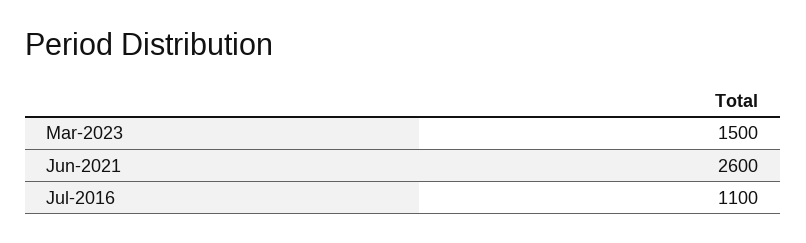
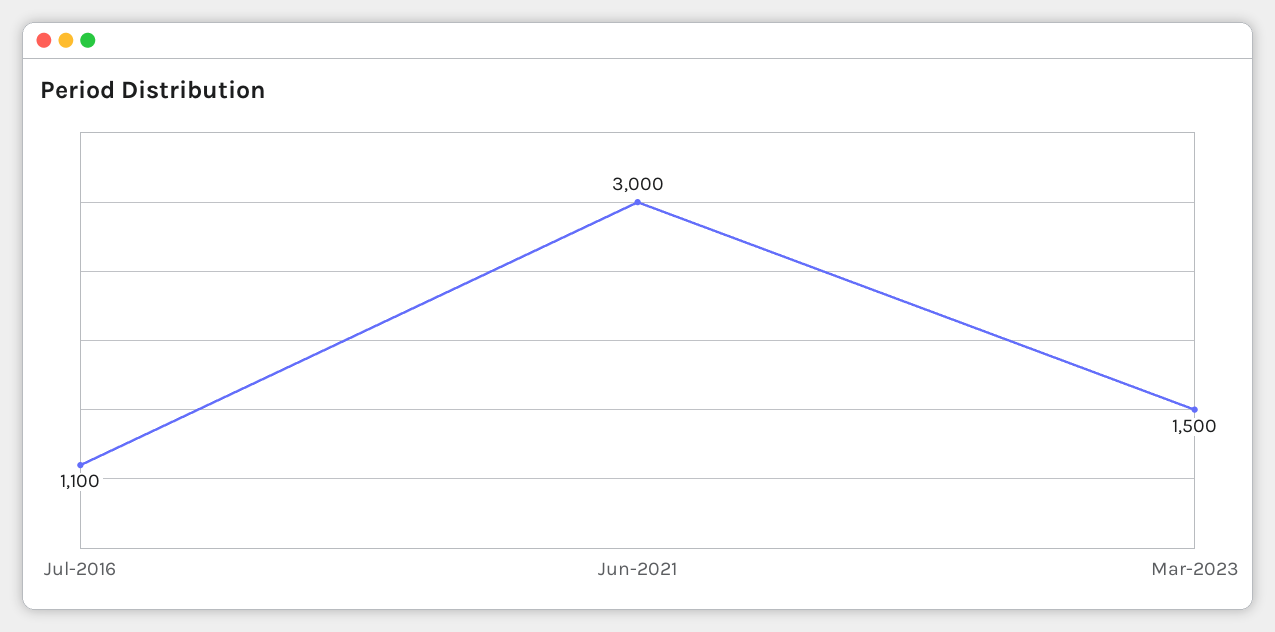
  {
    "Mar-2023": 1500,
-   "Jun-2021": 2600,
+   "Jun-2021": 3000,
    "Jul-2016": 1100
  }

